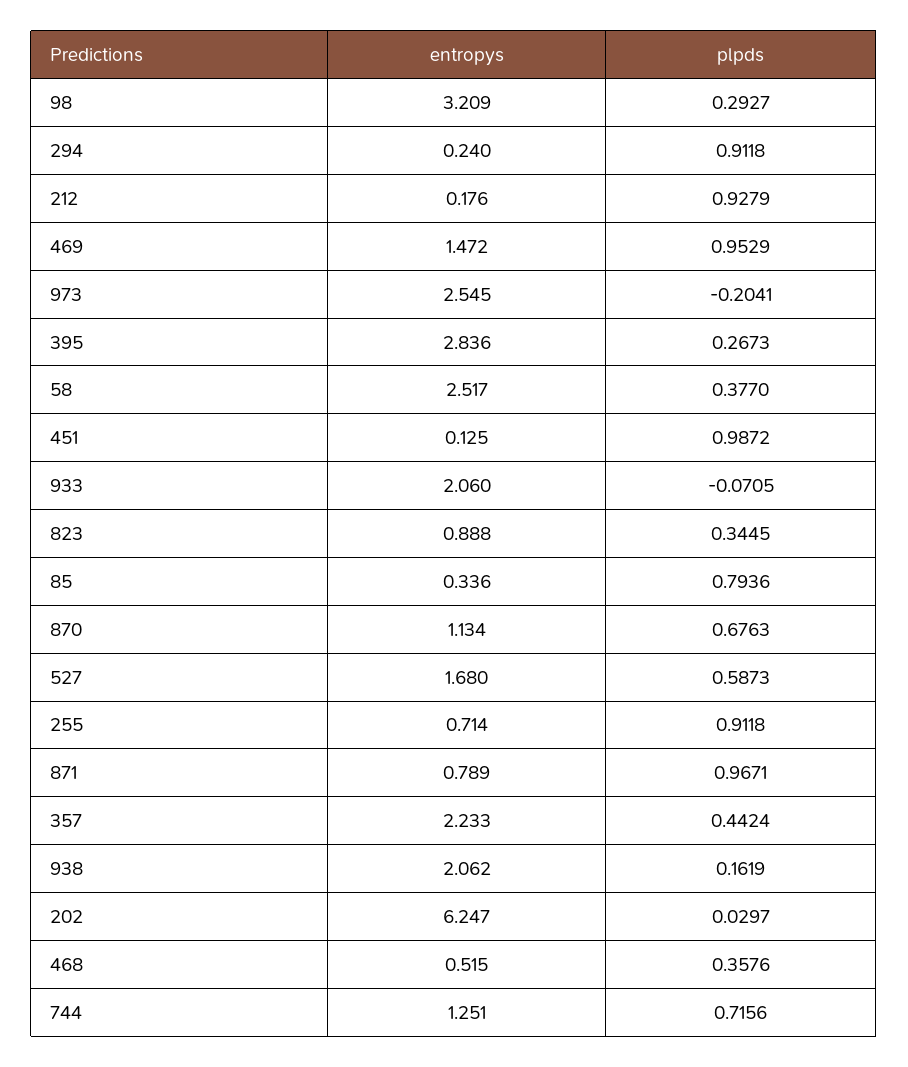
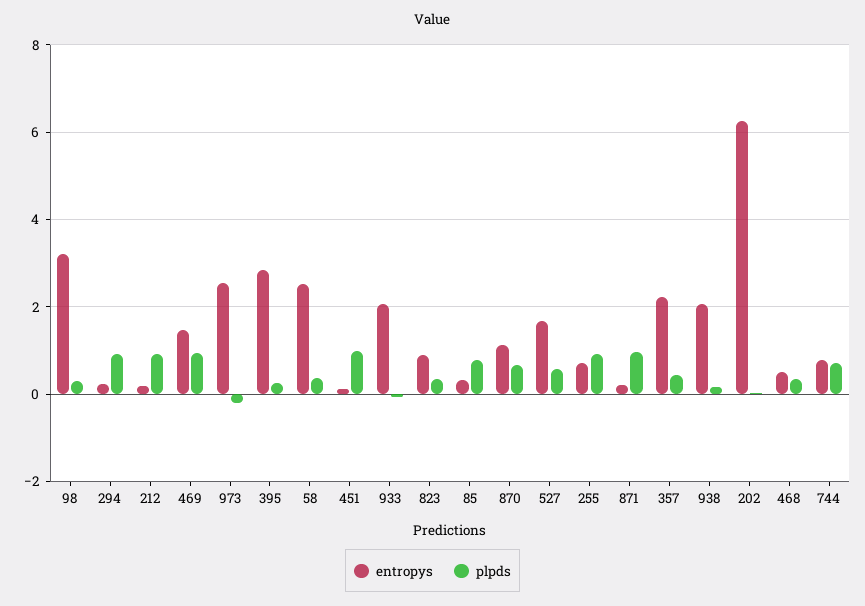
  {
    "entropys": {
      "98": 3.209,
      "294": 0.24,
      "212": 0.176,
      "469": 1.472,
      "973": 2.545,
      "395": 2.836,
      "58": 2.517,
      "451": 0.125,
      "933": 2.06,
      "823": 0.888,
      "85": 0.336,
      "870": 1.134,
      "527": 1.68,
      "255": 0.714,
-     "871": 0.789,
+     "871": 0.2,
      "357": 2.233,
      "938": 2.062,
      "202": 6.247,
      "468": 0.515,
-     "744": 1.251
+     "744": 0.8
    },
    "plpds": {
      "98": 0.2927,
      "294": 0.9118,
      "212": 0.9279,
      "469": 0.9529,
      "973": -0.2041,
      "395": 0.2673,
      "58": 0.377,
      "451": 0.9872,
      "933": -0.0705,
      "823": 0.3445,
      "85": 0.7936,
      "870": 0.6763,
      "527": 0.5873,
      "255": 0.9118,
      "871": 0.9671,
      "357": 0.4424,
      "938": 0.1619,
      "202": 0.0297,
      "468": 0.3576,
      "744": 0.7156
    }
  }

